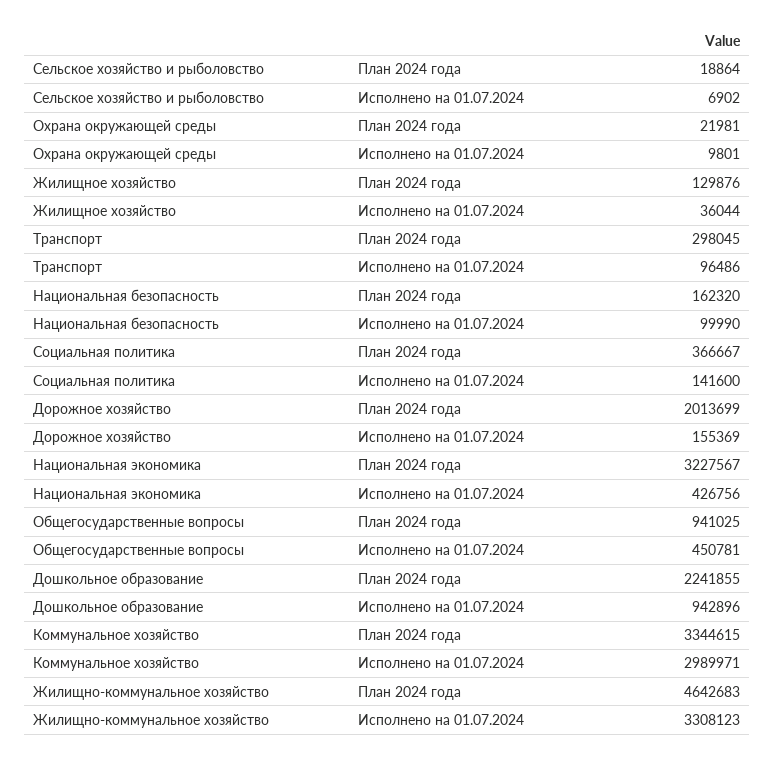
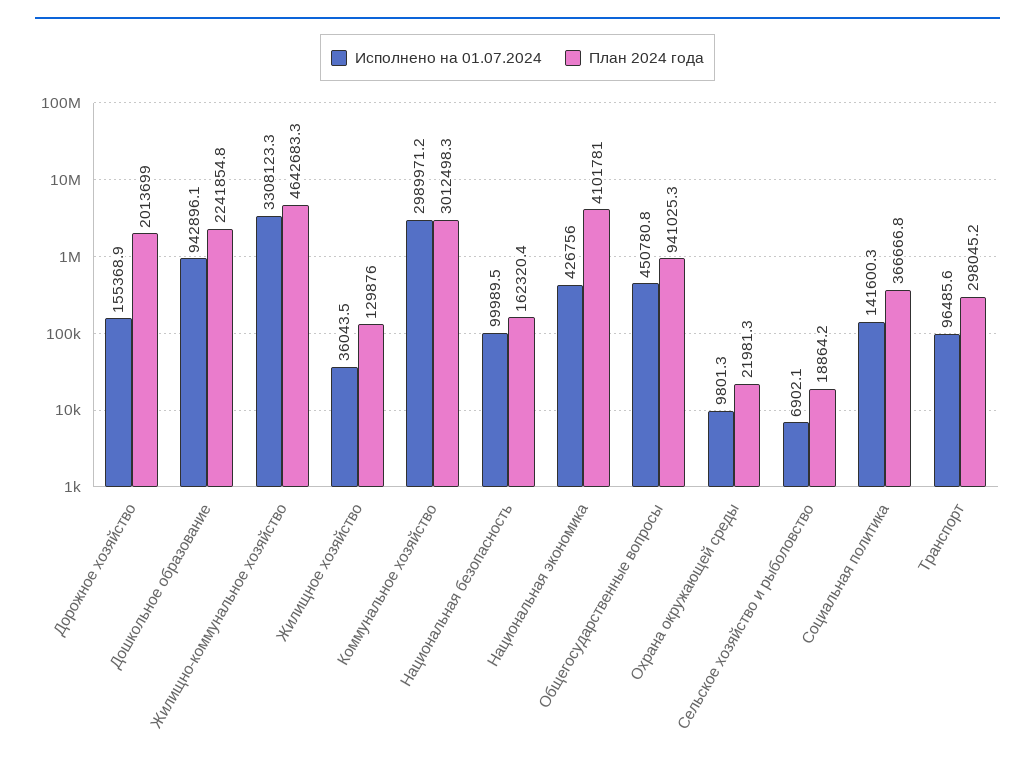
  {
    "План 2024 года": {
      "Сельское хозяйство и рыболовство": 18864.2,
      "Охрана окружающей среды": 21981.3,
      "Жилищное хозяйство": 129876,
      "Транспорт": 298045.2,
      "Национальная безопасность": 162320.4,
      "Социальная политика": 366666.8,
      "Дорожное хозяйство": 2013699,
-     "Национальная экономика": 3227567,
+     "Национальная экономика": 4101781,
      "Общегосударственные вопросы": 941025.3,
      "Дошкольное образование": 2241854.8,
-     "Коммунальное хозяйство": 3344615,
+     "Коммунальное хозяйство": 3012498.3,
      "Жилищно-коммунальное хозяйство": 4642683.3
    },
    "Исполнено на 01.07.2024": {
      "Сельское хозяйство и рыболовство": 6902.1,
      "Охрана окружающей среды": 9801.3,
      "Жилищное хозяйство": 36043.5,
      "Транспорт": 96485.6,
      "Национальная безопасность": 99989.5,
      "Социальная политика": 141600.3,
      "Дорожное хозяйство": 155368.9,
      "Национальная экономика": 426756,
      "Общегосударственные вопросы": 450780.8,
      "Дошкольное образование": 942896.1,
      "Коммунальное хозяйство": 2989971.2,
      "Жилищно-коммунальное хозяйство": 3308123.3
    }
  }

